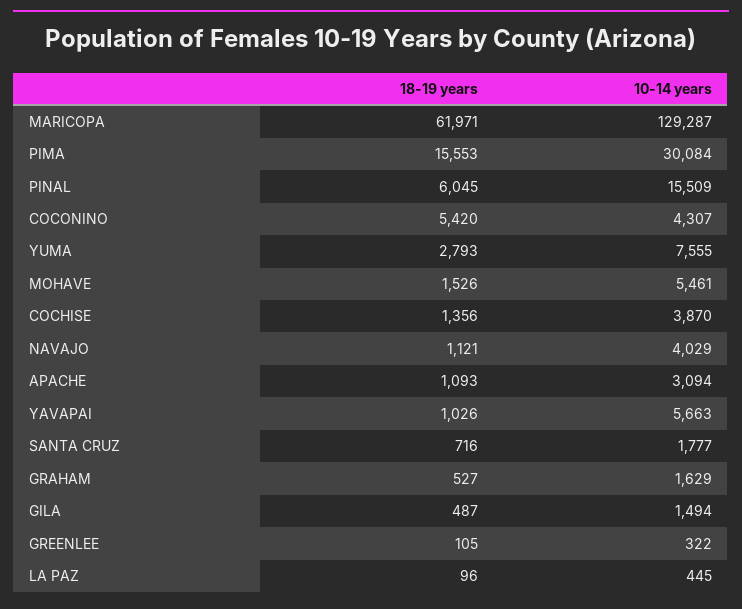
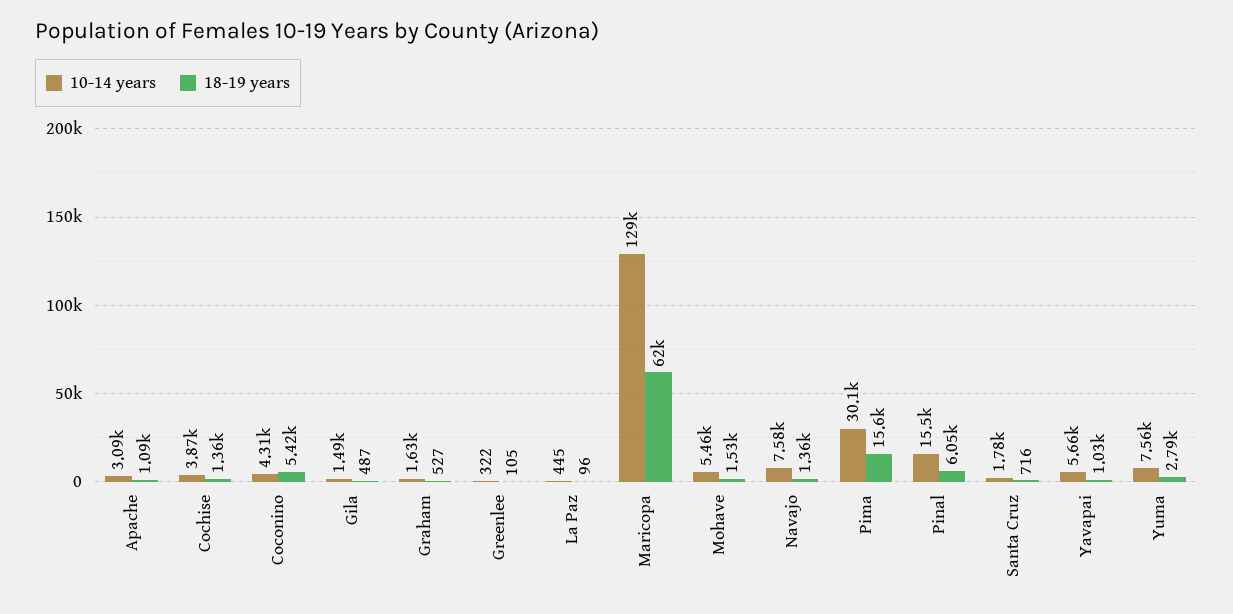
  {
    "18-19 years": {
      "MARICOPA": 61971,
      "PIMA": 15553,
      "PINAL": 6045,
      "COCONINO": 5420,
      "YUMA": 2793,
      "MOHAVE": 1526,
      "COCHISE": 1356,
-     "NAVAJO": 1121,
+     "NAVAJO": 1360,
      "APACHE": 1093,
      "YAVAPAI": 1026,
      "SANTA CRUZ": 716,
      "GRAHAM": 527,
      "GILA": 487,
      "GREENLEE": 105,
      "LA PAZ": 96
    },
    "10-14 years": {
      "MARICOPA": 129287,
      "PIMA": 30084,
      "PINAL": 15509,
      "COCONINO": 4307,
      "YUMA": 7555,
      "MOHAVE": 5461,
      "COCHISE": 3870,
-     "NAVAJO": 4029,
+     "NAVAJO": 7580,
      "APACHE": 3094,
      "YAVAPAI": 5663,
      "SANTA CRUZ": 1777,
      "GRAHAM": 1629,
      "GILA": 1494,
      "GREENLEE": 322,
      "LA PAZ": 445
    }
  }

